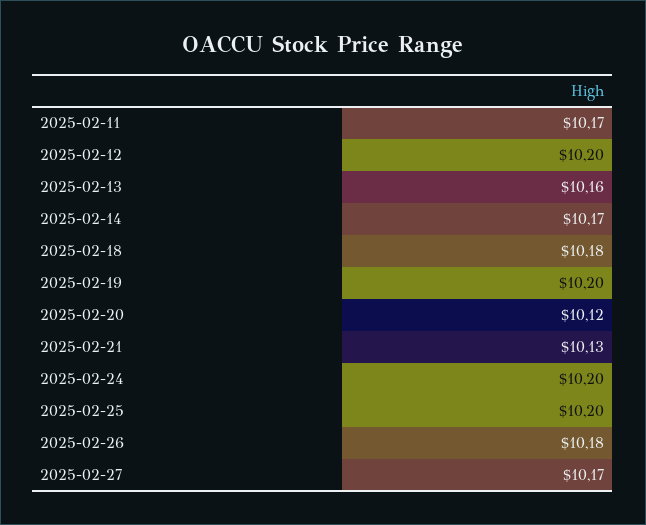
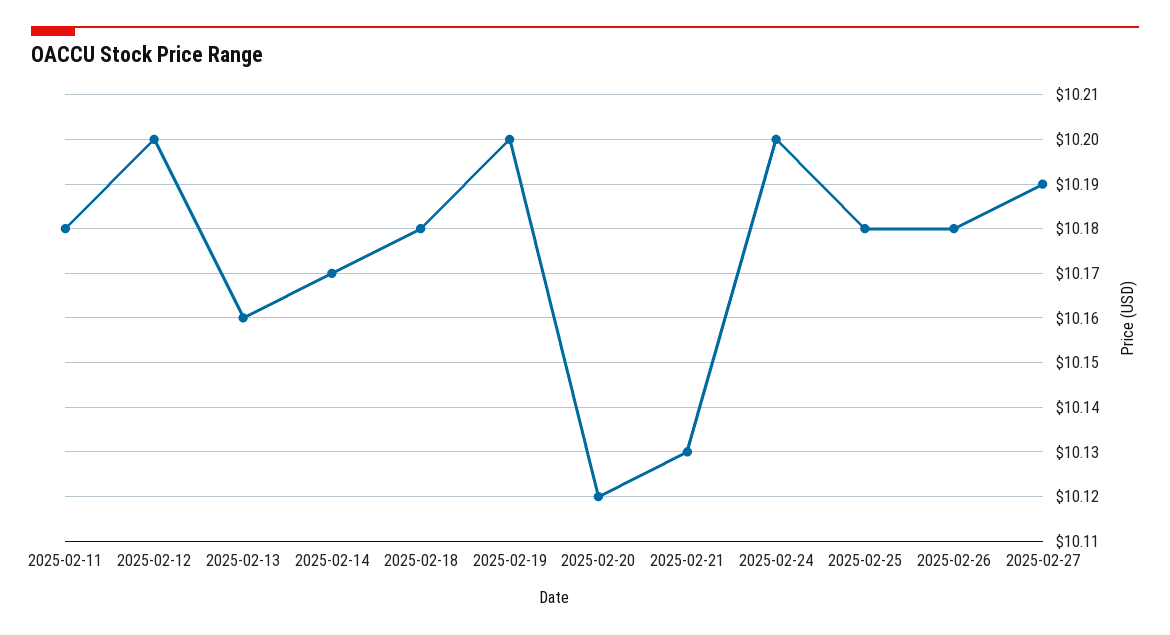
  {
-   "2025-02-11": 10.17,
+   "2025-02-11": 10.18,
    "2025-02-12": 10.2,
    "2025-02-13": 10.16,
    "2025-02-14": 10.17,
    "2025-02-18": 10.18,
    "2025-02-19": 10.2,
    "2025-02-20": 10.12,
    "2025-02-21": 10.13,
    "2025-02-24": 10.2,
-   "2025-02-25": 10.2,
+   "2025-02-25": 10.18,
    "2025-02-26": 10.18,
-   "2025-02-27": 10.17
+   "2025-02-27": 10.19
  }

